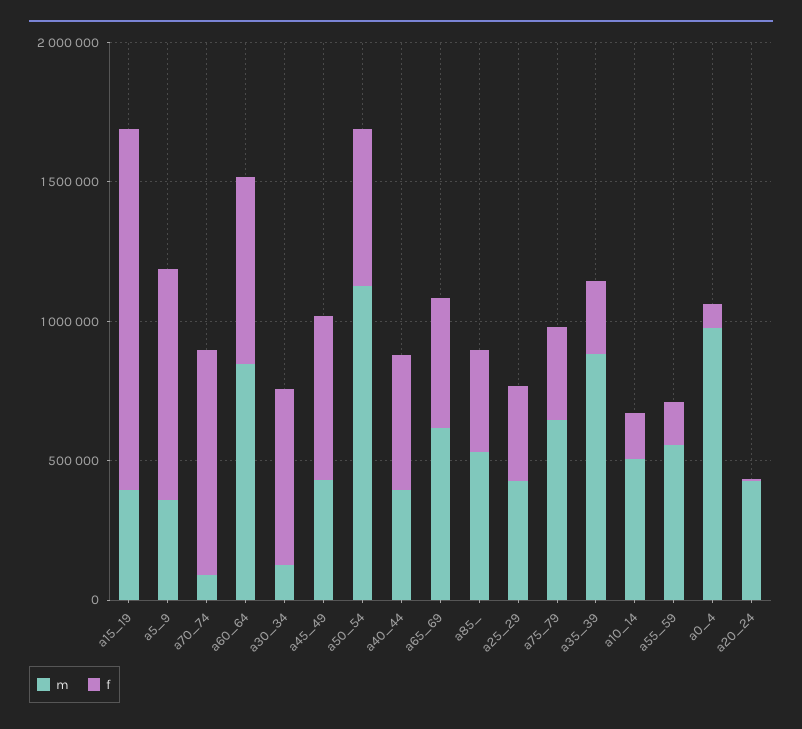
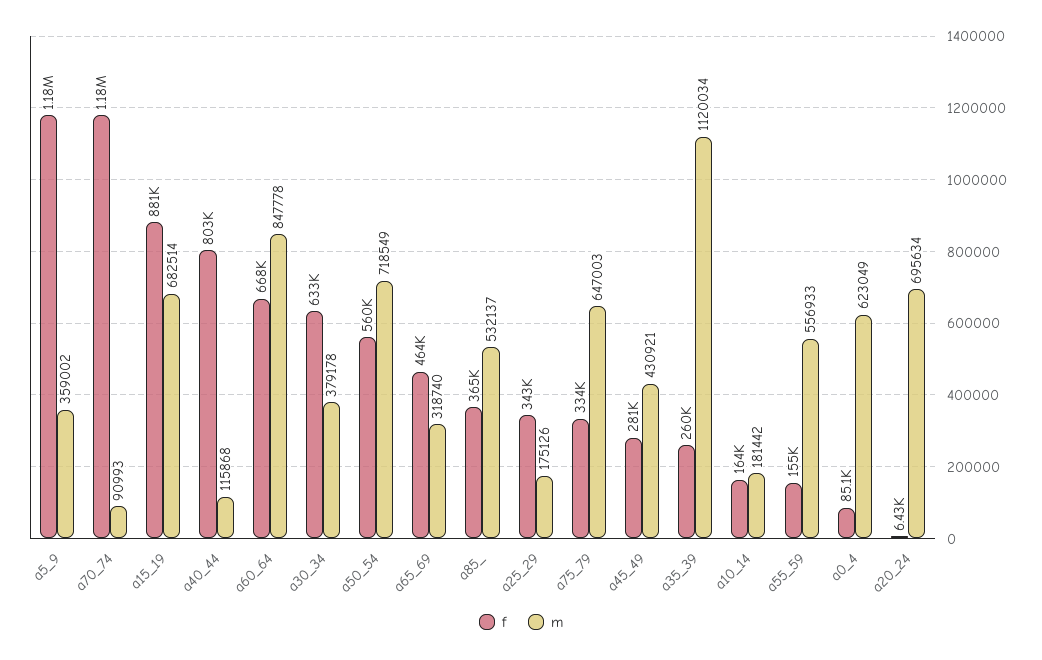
  {
    "m": {
-     "a15_19": 400000,
+     "a15_19": 682514,
      "a5_9": 359002,
      "a70_74": 90993,
      "a60_64": 847778,
-     "a30_34": 100000,
+     "a30_34": 379178,
      "a45_49": 430921,
-     "a50_54": 1100000,
+     "a50_54": 718549,
-     "a40_44": 400000,
+     "a40_44": 115868,
-     "a65_69": 600000,
+     "a65_69": 318740,
      "a85_": 532137,
-     "a25_29": 400000,
+     "a25_29": 175126,
      "a75_79": 647003,
-     "a35_39": 900000,
+     "a35_39": 1120034,
-     "a10_14": 500000,
+     "a10_14": 181442,
      "a55_59": 556933,
-     "a0_4": 1000000,
+     "a0_4": 623049,
-     "a20_24": 400000
+     "a20_24": 695634
    },
    "f": {
-     "a15_19": 1300000,
+     "a15_19": 881000,
-     "a5_9": 800000,
+     "a5_9": 1180000,
-     "a70_74": 800000,
+     "a70_74": 1180000,
      "a60_64": 668000,
      "a30_34": 633000,
-     "a45_49": 600000,
+     "a45_49": 281000,
      "a50_54": 560000,
-     "a40_44": 500000,
+     "a40_44": 803000,
      "a65_69": 464000,
      "a85_": 365000,
      "a25_29": 343000,
      "a75_79": 334000,
      "a35_39": 260000,
      "a10_14": 164000,
      "a55_59": 155000,
      "a0_4": 85100,
      "a20_24": 6430
    }
  }

